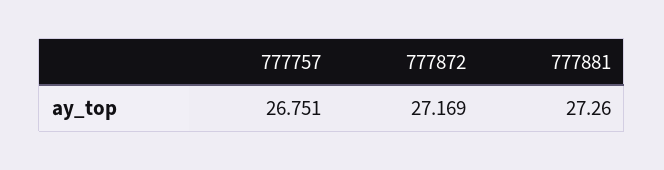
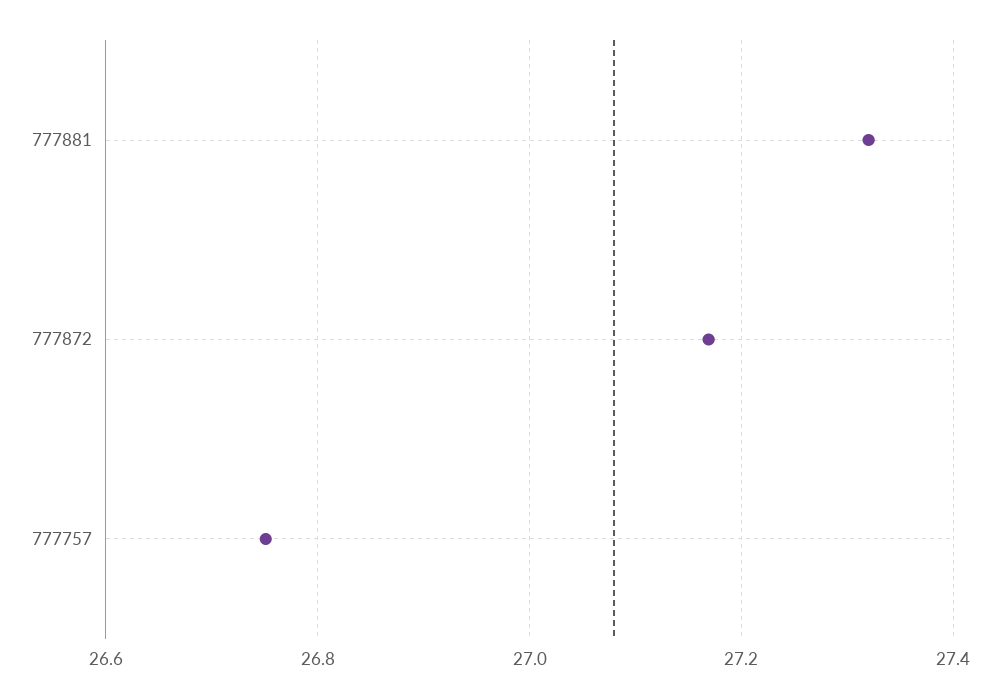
  {
    "777757": 26.751,
    "777872": 27.169,
-   "777881": 27.26
+   "777881": 27.32
  }

